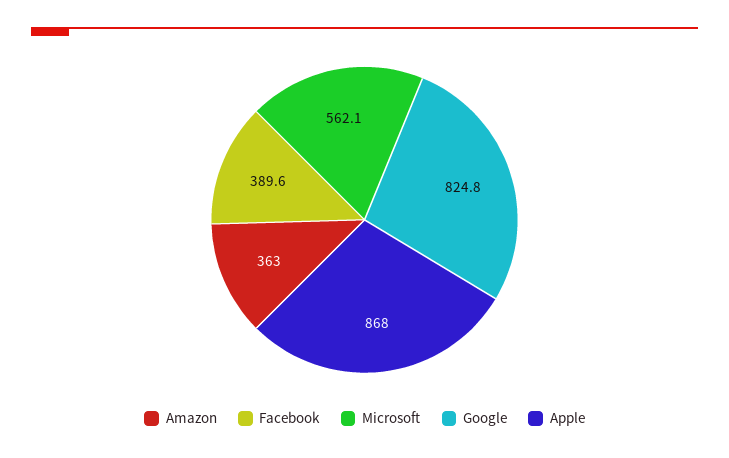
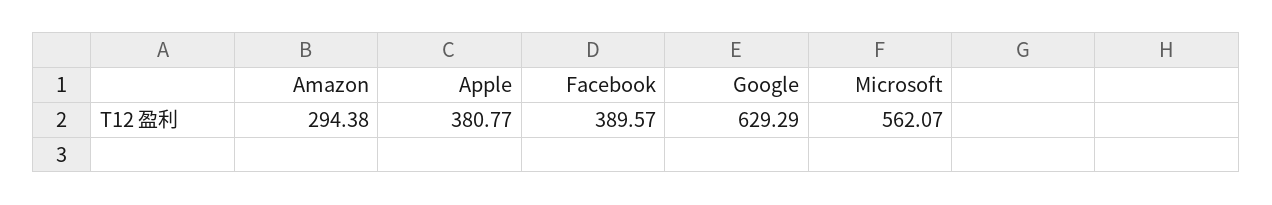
  {
-   "Amazon": 363,
+   "Amazon": 294.38,
    "Facebook": 389.57,
    "Microsoft": 562.07,
-   "Google": 824.8,
+   "Google": 629.29,
-   "Apple": 868
+   "Apple": 380.77
  }

